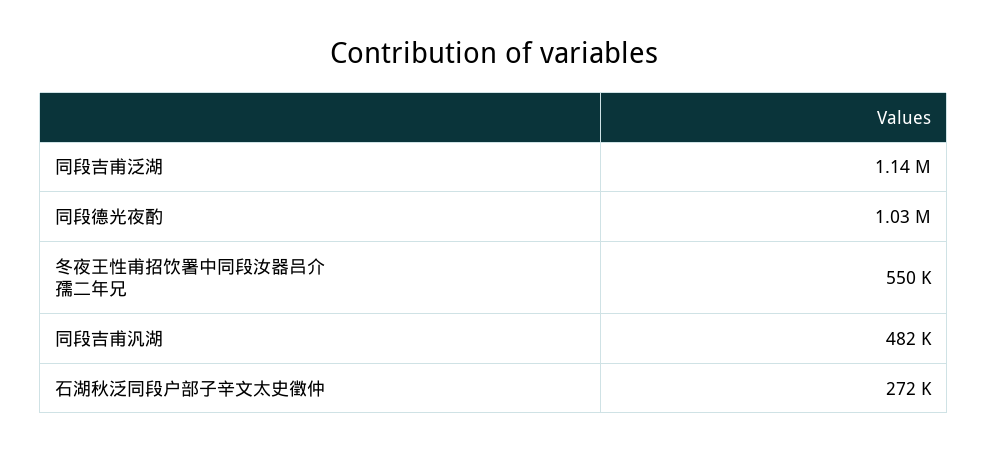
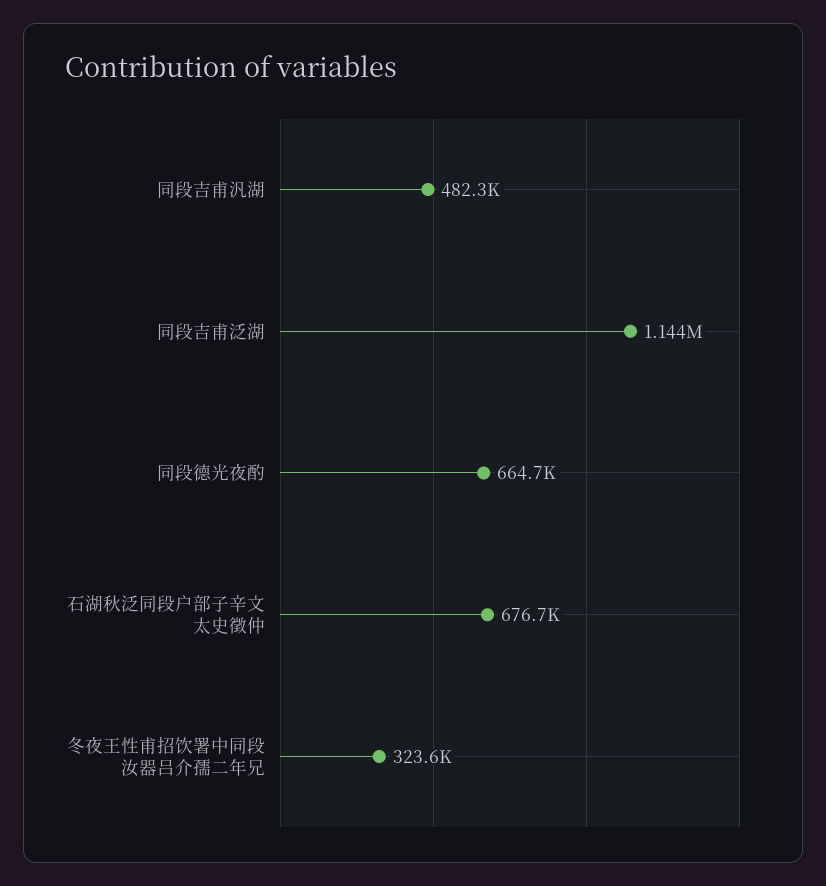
  {
    "同段吉甫泛湖": 1144000,
-   "同段德光夜酌": 1030000,
+   "同段德光夜酌": 664700,
-   "冬夜王性甫招饮署中同段汝器吕介孺二年兄": 550000,
+   "冬夜王性甫招饮署中同段汝器吕介孺二年兄": 323600,
    "同段吉甫汎湖": 482300,
-   "石湖秋泛同段户部子辛文太史徵仲": 272000
+   "石湖秋泛同段户部子辛文太史徵仲": 676700
  }

